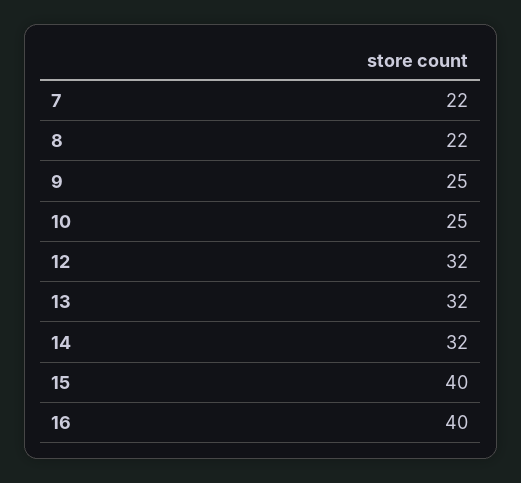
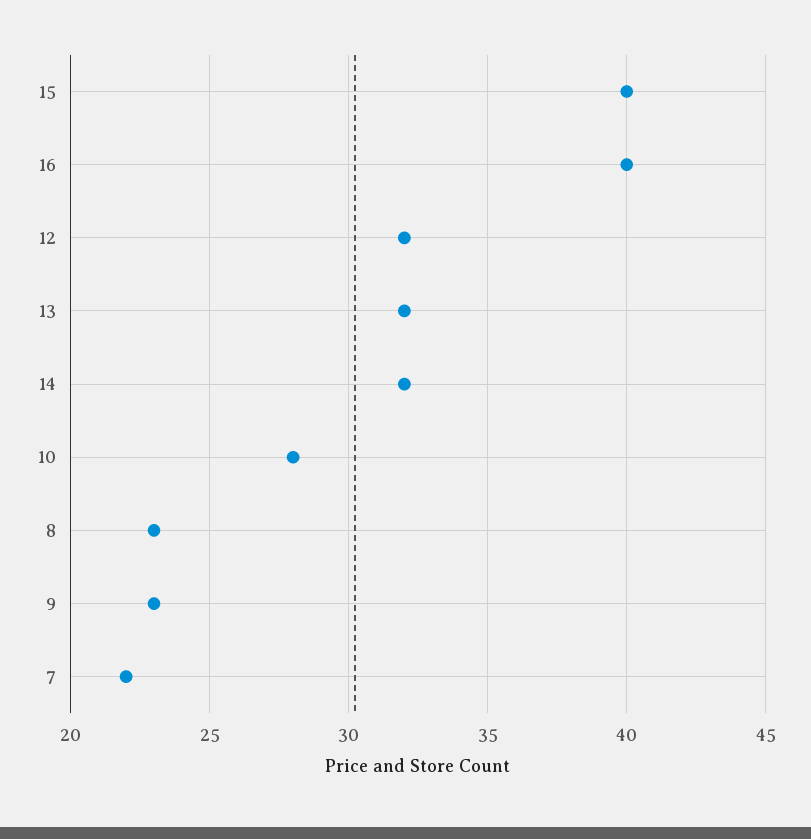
  {
    "7": 22,
-   "8": 22,
+   "8": 23,
-   "9": 25,
+   "9": 23,
-   "10": 25,
+   "10": 28,
    "12": 32,
    "13": 32,
    "14": 32,
    "15": 40,
    "16": 40
  }

